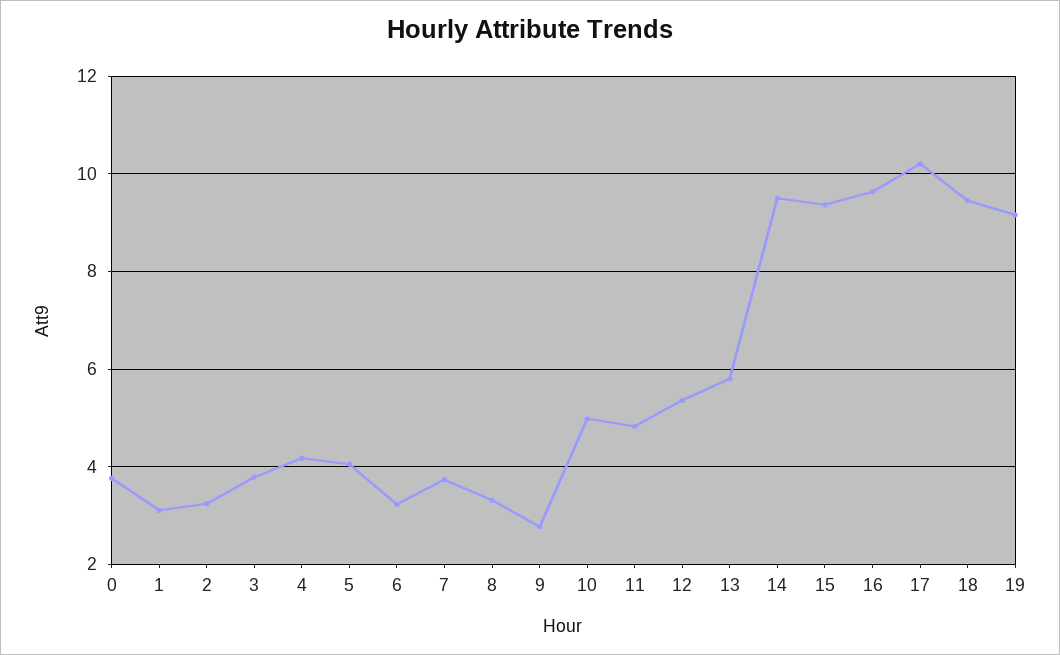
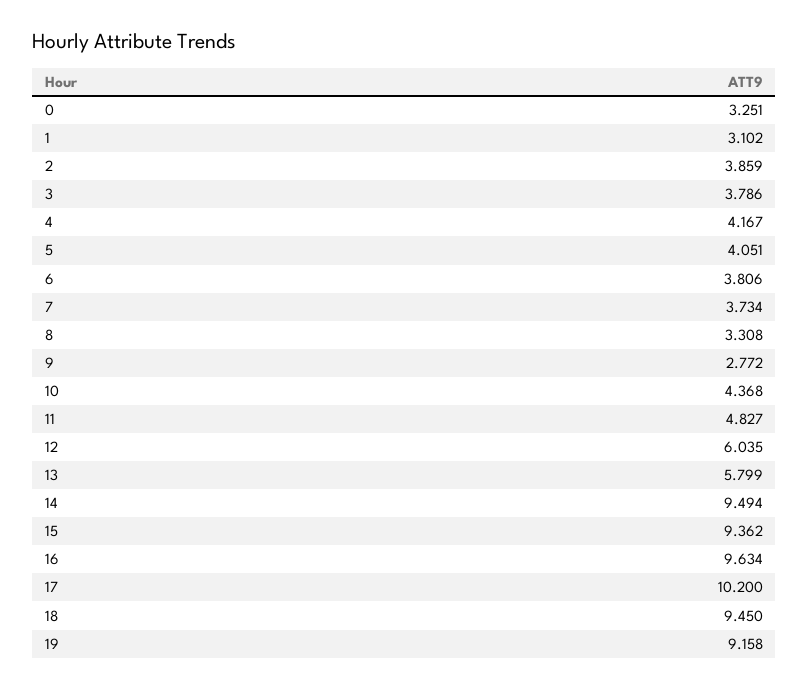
  {
-   "0": 3.8,
+   "0": 3.251,
    "1": 3.102,
-   "2": 3.2,
+   "2": 3.859,
    "3": 3.786,
    "4": 4.167,
    "5": 4.051,
-   "6": 3.2,
+   "6": 3.806,
    "7": 3.734,
    "8": 3.308,
    "9": 2.772,
-   "10": 5,
+   "10": 4.368,
    "11": 4.827,
-   "12": 5.4,
+   "12": 6.035,
    "13": 5.799,
    "14": 9.494,
    "15": 9.362,
    "16": 9.634,
    "17": 10.2,
    "18": 9.45,
    "19": 9.158
  }

